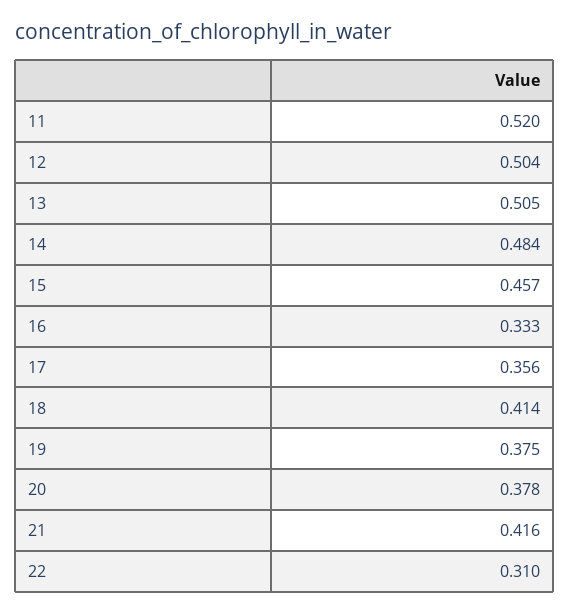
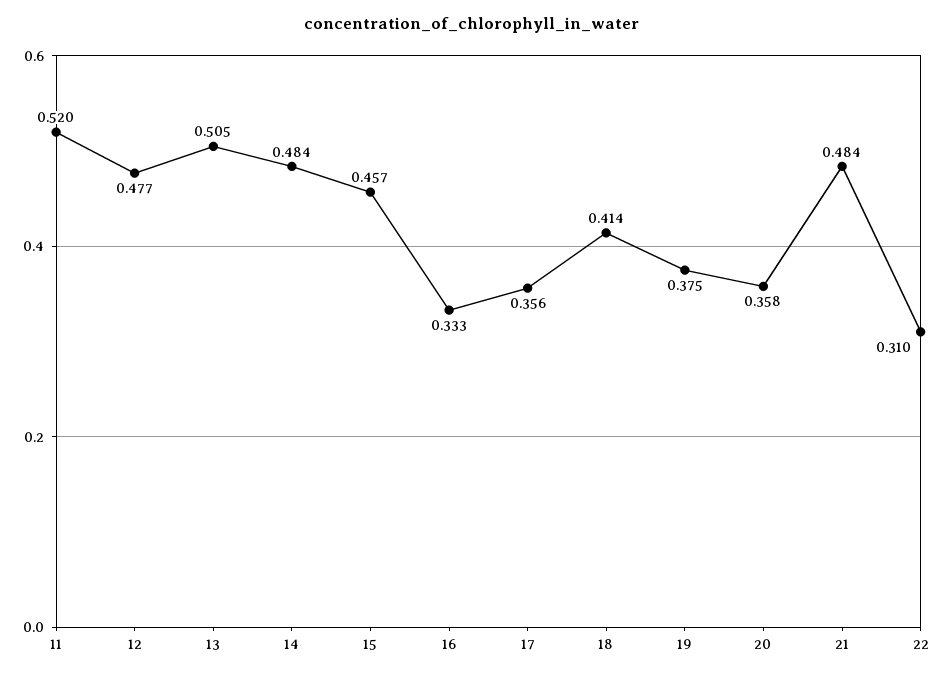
  {
    "11": 0.52,
-   "12": 0.504,
+   "12": 0.477,
    "13": 0.505,
    "14": 0.484,
    "15": 0.457,
    "16": 0.333,
    "17": 0.356,
    "18": 0.414,
    "19": 0.375,
-   "20": 0.378,
+   "20": 0.358,
-   "21": 0.416,
+   "21": 0.484,
    "22": 0.31
  }

